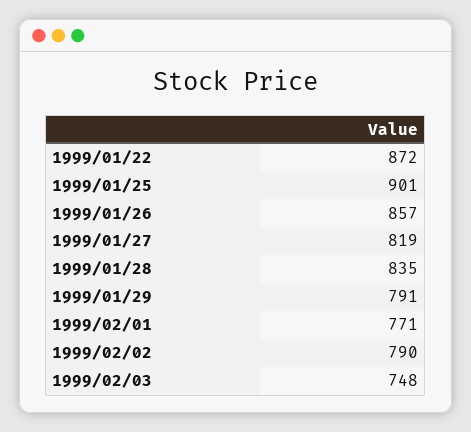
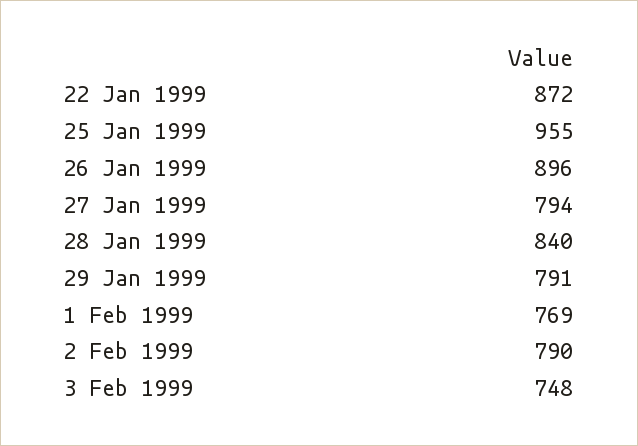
  {
    "1999/01/22": 872,
-   "1999/01/25": 901,
+   "1999/01/25": 955,
-   "1999/01/26": 857,
+   "1999/01/26": 896,
-   "1999/01/27": 819,
+   "1999/01/27": 794,
-   "1999/01/28": 835,
+   "1999/01/28": 840,
    "1999/01/29": 791,
-   "1999/02/01": 771,
+   "1999/02/01": 769,
    "1999/02/02": 790,
    "1999/02/03": 748
  }

